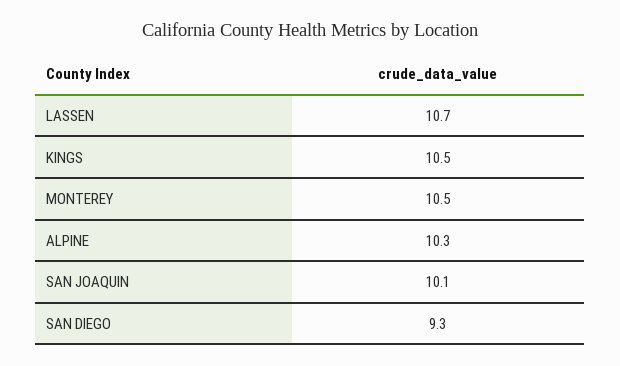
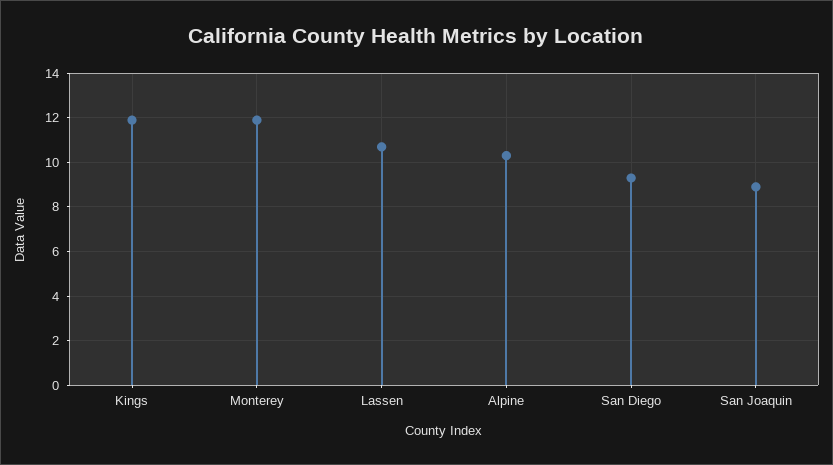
  {
    "LASSEN": 10.7,
-   "KINGS": 10.5,
+   "KINGS": 12,
-   "MONTEREY": 10.5,
+   "MONTEREY": 12,
    "ALPINE": 10.3,
-   "SAN JOAQUIN": 10.1,
+   "SAN JOAQUIN": 9,
    "SAN DIEGO": 9.3
  }

